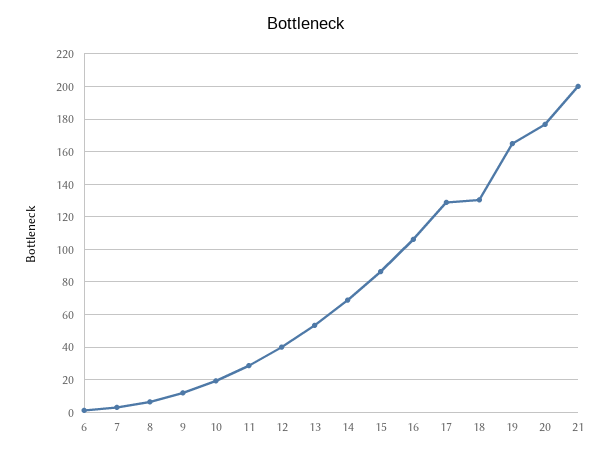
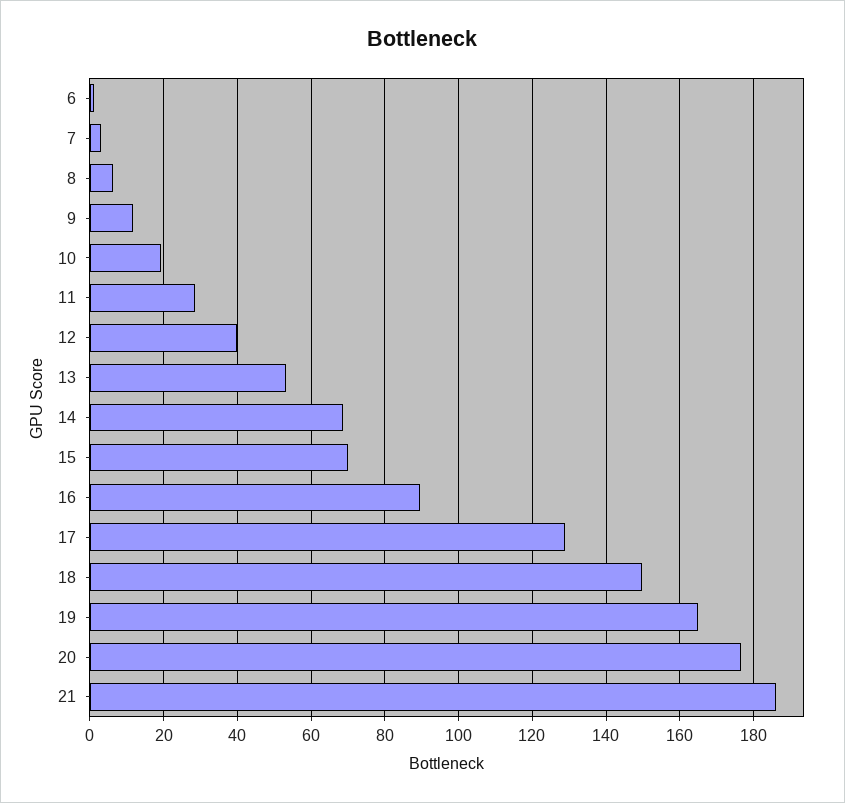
  {
    "6": 2,
    "7": 4,
    "8": 6,
    "9": 12,
    "10": 20,
    "11": 28,
    "12": 40,
    "13": 54,
    "14": 68,
-   "15": 85,
+   "15": 70,
-   "16": 105,
+   "16": 90,
    "17": 128,
-   "18": 130,
+   "18": 150,
    "19": 166,
    "20": 176,
-   "21": 200
+   "21": 186
  }

